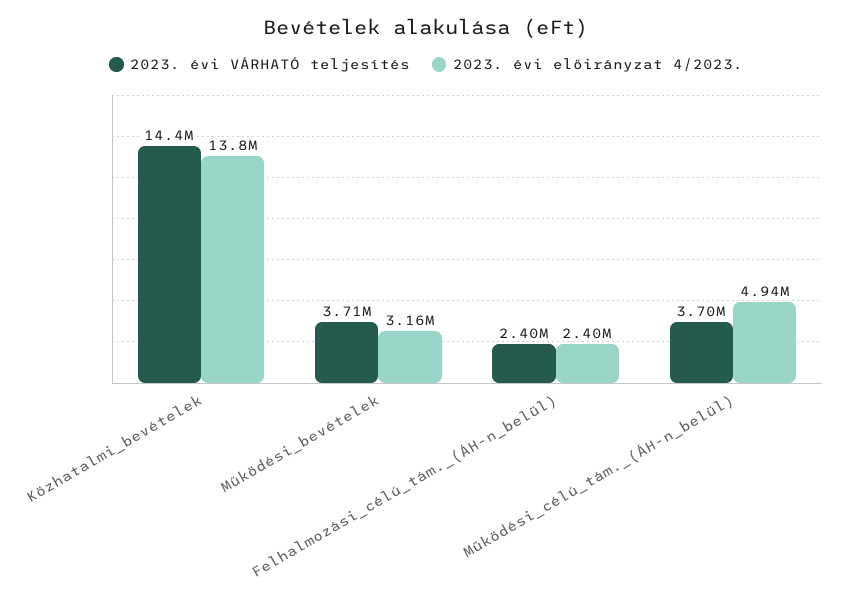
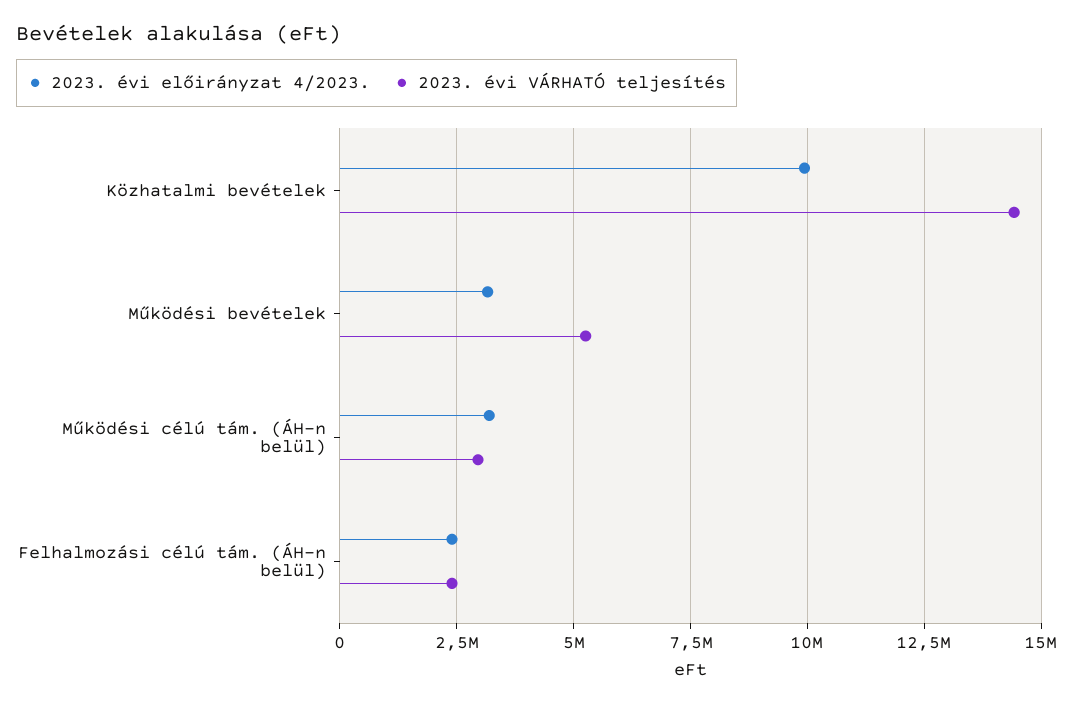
  {
    "2023. évi VÁRHATÓ teljesítés": {
      "Közhatalmi_bevételek": 14400000,
-     "Működési_bevételek": 3710000,
+     "Működési_bevételek": 5250000,
      "Felhalmozási_célú_tám._(ÁH-n_belül)": 2400000,
-     "Működési_célú_tám._(ÁH-n_belül)": 3700000
+     "Működési_célú_tám._(ÁH-n_belül)": 3000000
    },
    "2023. évi előirányzat 4/2023.": {
-     "Közhatalmi_bevételek": 13800000,
+     "Közhatalmi_bevételek": 10000000,
      "Működési_bevételek": 3160000,
      "Felhalmozási_célú_tám._(ÁH-n_belül)": 2400000,
-     "Működési_célú_tám._(ÁH-n_belül)": 4940000
+     "Működési_célú_tám._(ÁH-n_belül)": 3250000
    }
  }

